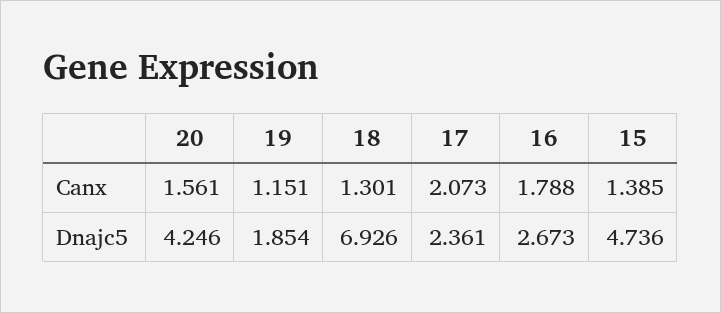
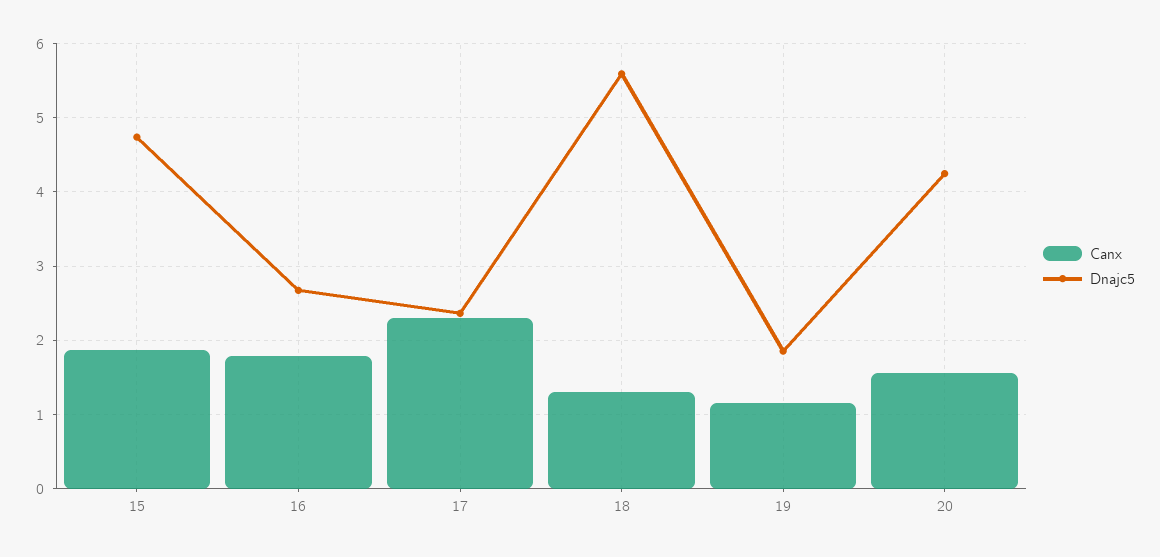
  {
    "Canx": {
      "20": 1.561,
      "19": 1.151,
      "18": 1.301,
-     "17": 2.073,
+     "17": 2.3,
      "16": 1.788,
-     "15": 1.385
+     "15": 1.9
    },
    "Dnajc5": {
      "20": 4.246,
      "19": 1.854,
-     "18": 6.926,
+     "18": 5.6,
      "17": 2.361,
      "16": 2.673,
      "15": 4.736
    }
  }

